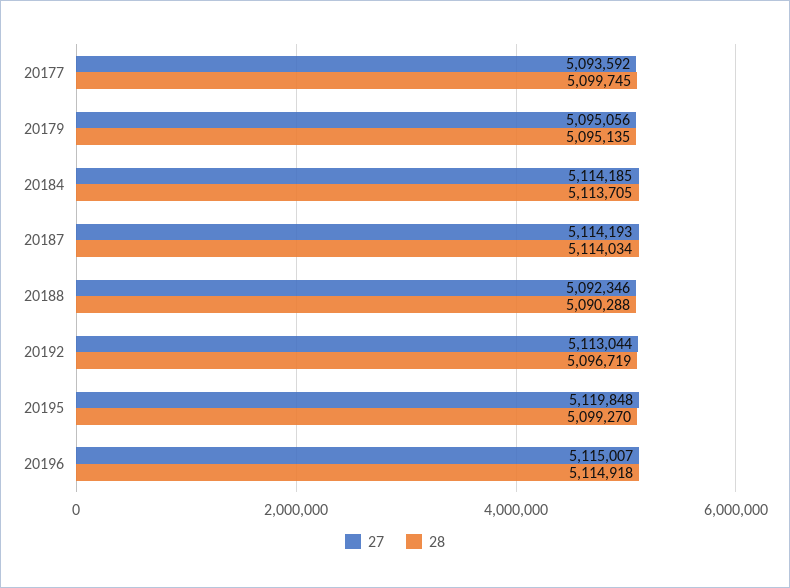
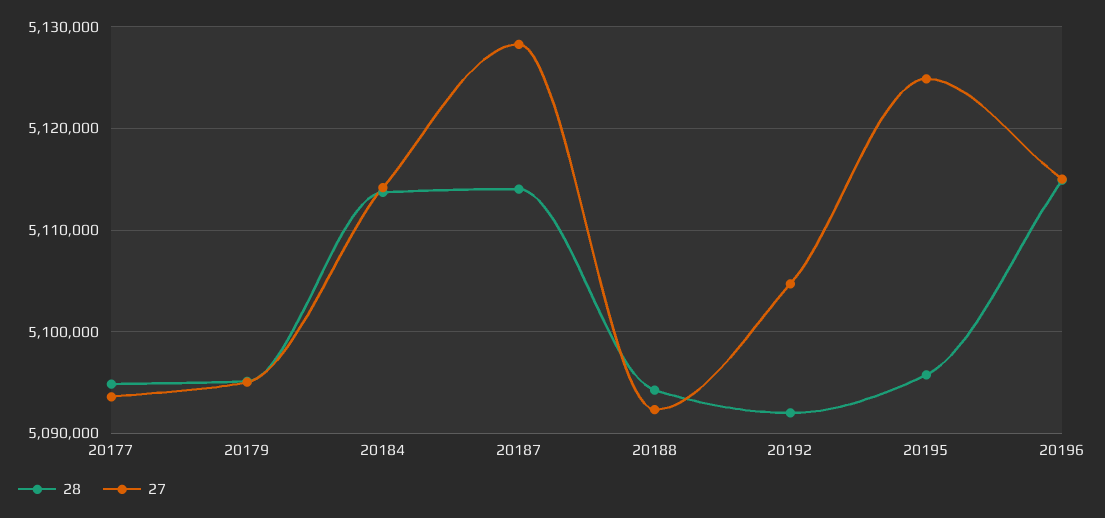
  {
    "27": {
      "20177": 5093592,
      "20179": 5095056,
      "20184": 5114185,
-     "20187": 5114193,
+     "20187": 5128000,
      "20188": 5092346,
-     "20192": 5113044,
+     "20192": 5105000,
-     "20195": 5119848,
+     "20195": 5125000,
      "20196": 5115007
    },
    "28": {
-     "20177": 5099745,
+     "20177": 5095000,
      "20179": 5095135,
      "20184": 5113705,
      "20187": 5114034,
-     "20188": 5090288,
+     "20188": 5094000,
-     "20192": 5096719,
+     "20192": 5092000,
-     "20195": 5099270,
+     "20195": 5096000,
      "20196": 5114918
    }
  }

